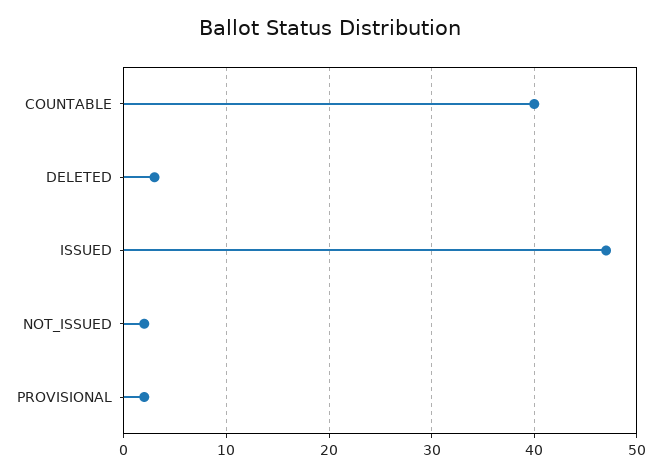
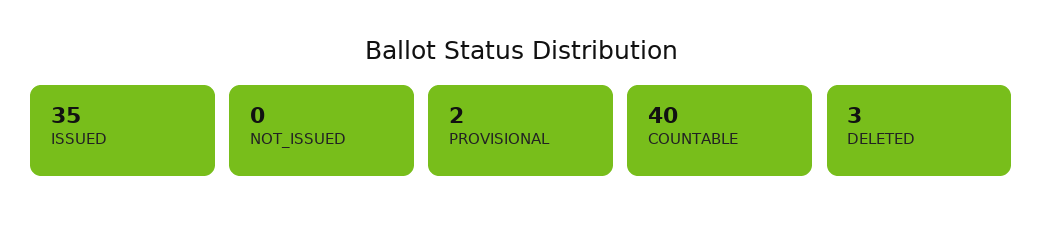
  {
    "COUNTABLE": 40,
    "DELETED": 3,
-   "ISSUED": 47,
+   "ISSUED": 35,
-   "NOT_ISSUED": 2,
+   "NOT_ISSUED": 0,
    "PROVISIONAL": 2
  }

